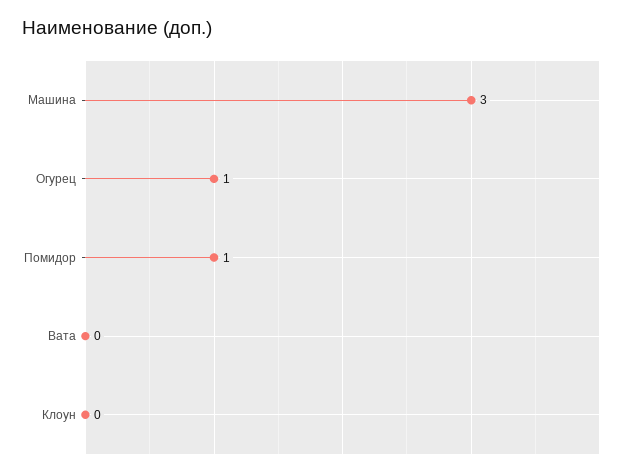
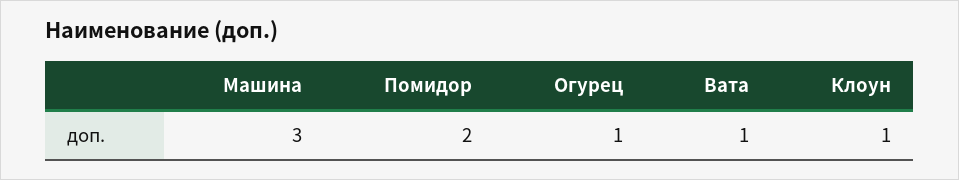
  {
    "Машина": 3,
    "Огурец": 1,
-   "Помидор": 1,
+   "Помидор": 2,
-   "Вата": 0,
+   "Вата": 1,
-   "Клоун": 0
+   "Клоун": 1
  }

